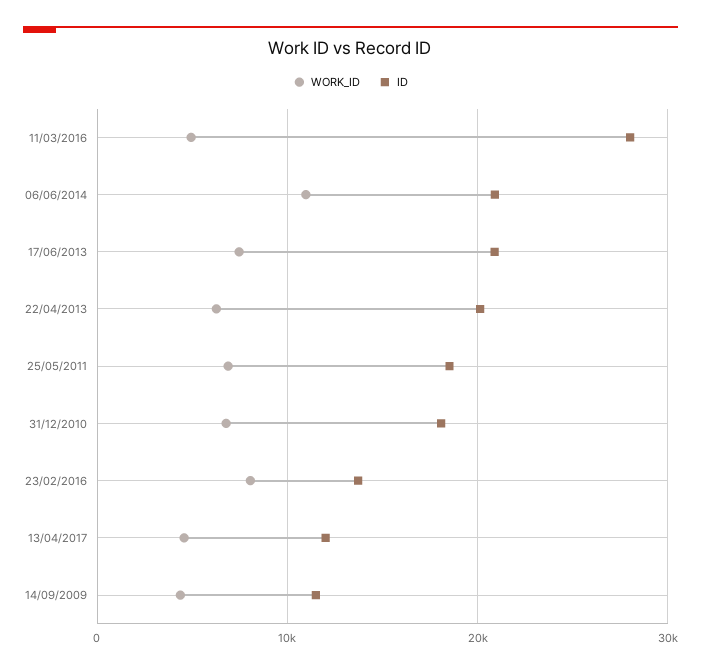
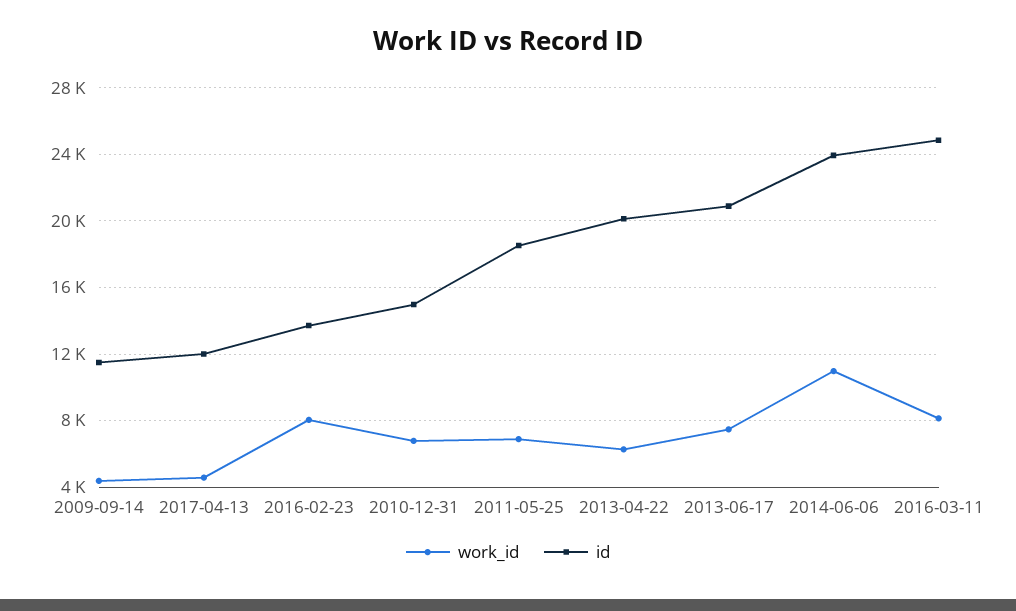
  {
    "WORK_ID": {
-     "11/03/2016": 5000,
+     "11/03/2016": 8000,
      "06/06/2014": 11000,
      "17/06/2013": 7500,
      "22/04/2013": 6500,
      "25/05/2011": 7000,
      "31/12/2010": 7000,
      "23/02/2016": 8000,
      "13/04/2017": 4500,
      "14/09/2009": 4500
    },
    "ID": {
-     "11/03/2016": 28000,
+     "11/03/2016": 25000,
-     "06/06/2014": 21000,
+     "06/06/2014": 24000,
      "17/06/2013": 21000,
      "22/04/2013": 20000,
      "25/05/2011": 18500,
-     "31/12/2010": 18000,
+     "31/12/2010": 15000,
      "23/02/2016": 13500,
      "13/04/2017": 12000,
      "14/09/2009": 11500
    }
  }

